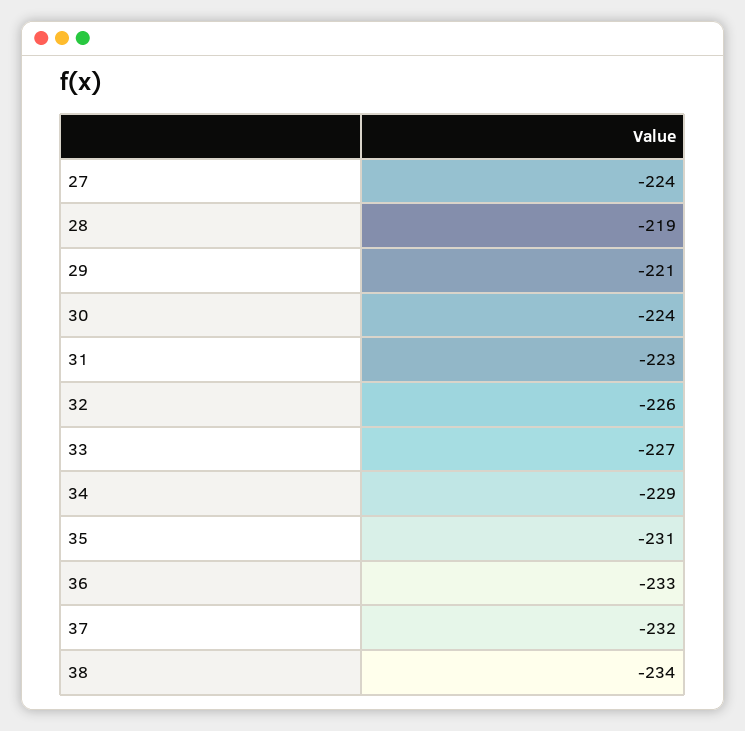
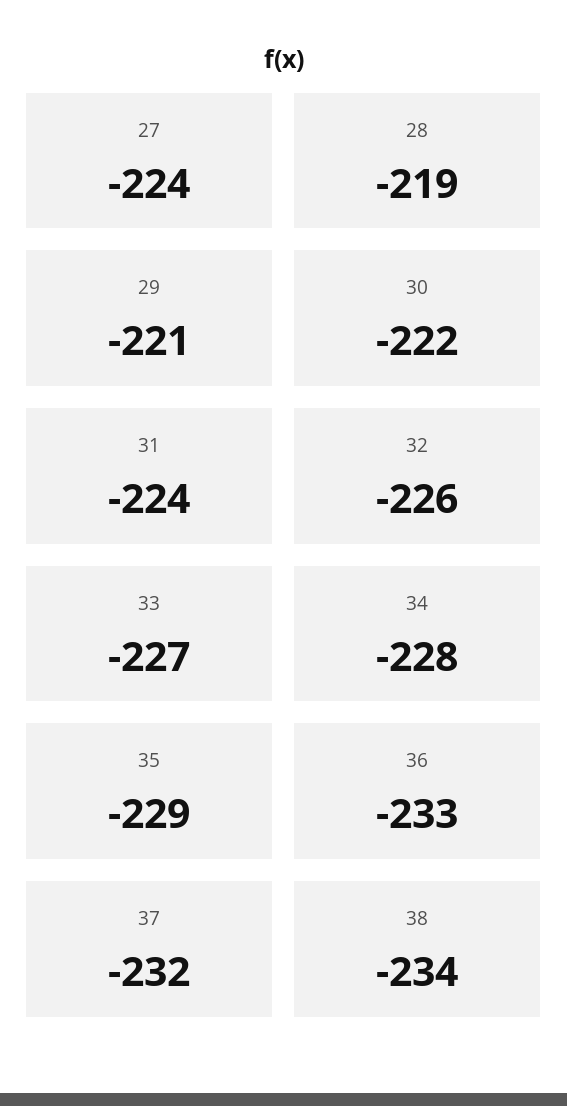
  {
    "27": -224,
    "28": -219,
    "29": -221,
-   "30": -224,
+   "30": -222,
-   "31": -223,
+   "31": -224,
    "32": -226,
    "33": -227,
-   "34": -229,
+   "34": -228,
-   "35": -231,
+   "35": -229,
    "36": -233,
    "37": -232,
    "38": -234
  }

